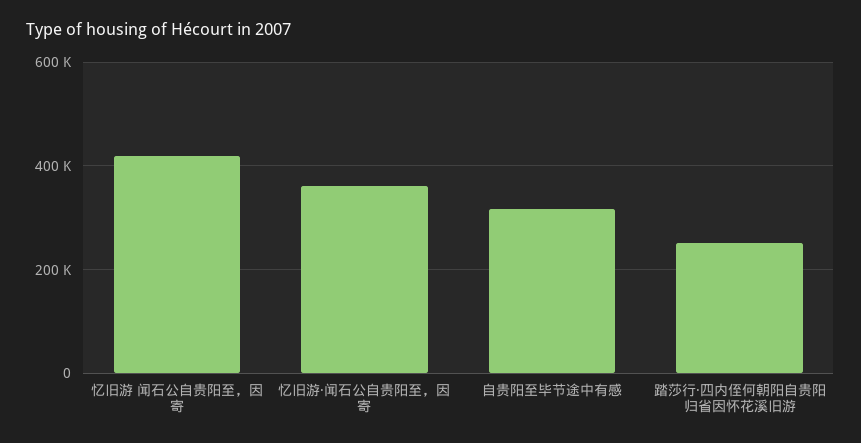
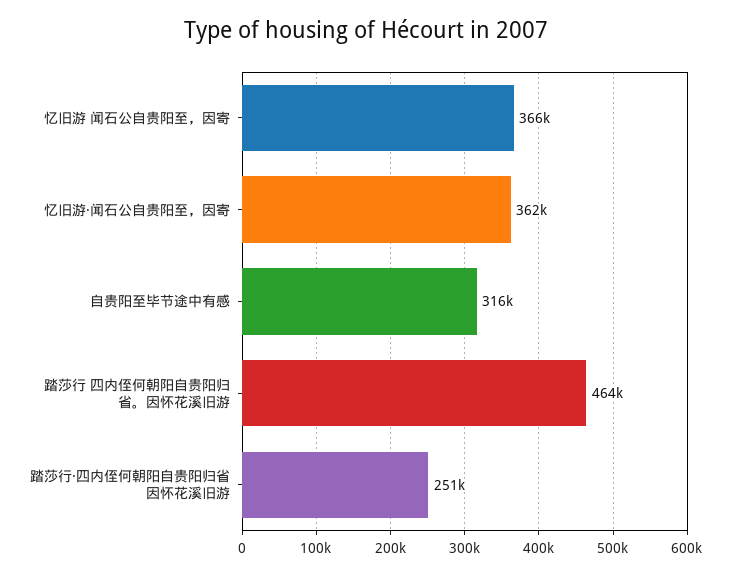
  {
-   "忆旧游 闻石公自贵阳至，因寄": 420000,
+   "忆旧游 闻石公自贵阳至，因寄": 366000,
    "忆旧游·闻石公自贵阳至，因寄": 362000,
    "自贵阳至毕节途中有感": 316000,
-   "踏莎行·四内侄何朝阳自贵阳归省因怀花溪旧游": 251000
+   "踏莎行·四内侄何朝阳自贵阳归省因怀花溪旧游": 251000,
+   "踏莎行 四内侄何朝阳自贵阳归省。因怀花溪旧游": 464000
  }

